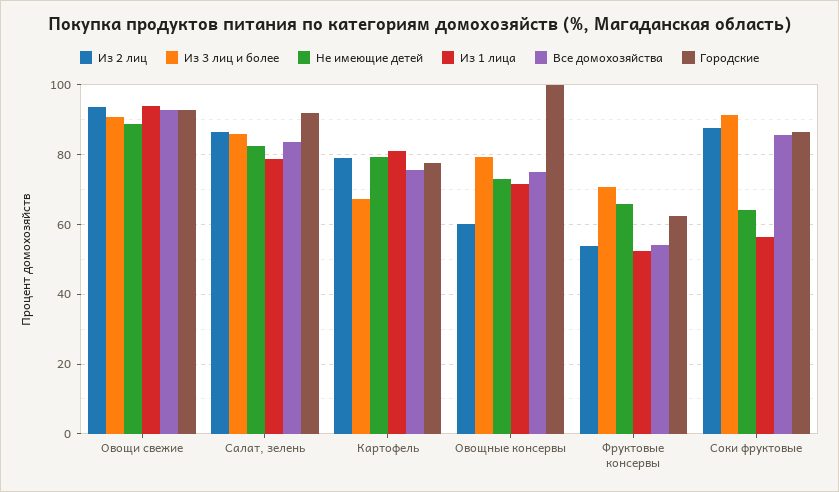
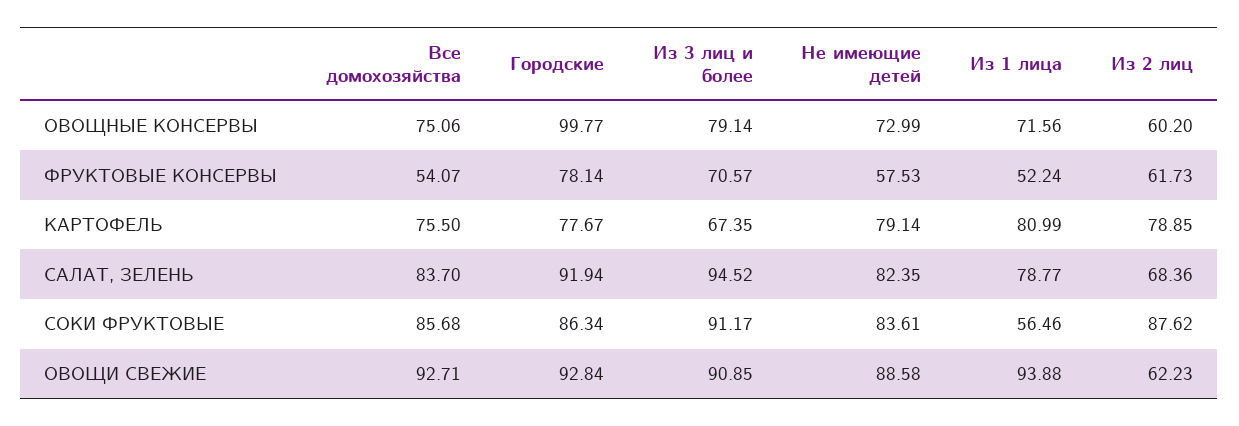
  {
    "Из 2 лиц": {
-     "Овощи свежие": 94,
+     "Овощи свежие": 62.23,
-     "Салат, зелень": 86,
+     "Салат, зелень": 68.36,
      "Картофель": 78.85,
      "Овощные консервы": 60.2,
-     "Фруктовые консервы": 54,
+     "Фруктовые консервы": 61.73,
      "Соки фруктовые": 87.62
    },
    "Из 3 лиц и более": {
      "Овощи свежие": 90.85,
-     "Салат, зелень": 86,
+     "Салат, зелень": 94.52,
      "Картофель": 67.35,
      "Овощные консервы": 79.14,
      "Фруктовые консервы": 70.57,
      "Соки фруктовые": 91.17
    },
    "Не имеющие детей": {
      "Овощи свежие": 88.58,
      "Салат, зелень": 82.35,
      "Картофель": 79.14,
      "Овощные консервы": 72.99,
-     "Фруктовые консервы": 66,
+     "Фруктовые консервы": 57.53,
-     "Соки фруктовые": 64
+     "Соки фруктовые": 83.61
    },
    "Из 1 лица": {
      "Овощи свежие": 93.88,
      "Салат, зелень": 78.77,
      "Картофель": 80.99,
      "Овощные консервы": 71.56,
      "Фруктовые консервы": 52.24,
      "Соки фруктовые": 56.46
    },
    "Все домохозяйства": {
      "Овощи свежие": 92.71,
      "Салат, зелень": 83.7,
      "Картофель": 75.5,
      "Овощные консервы": 75.06,
      "Фруктовые консервы": 54.07,
      "Соки фруктовые": 85.68
    },
    "Городские": {
      "Овощи свежие": 92.84,
      "Салат, зелень": 91.94,
      "Картофель": 77.67,
      "Овощные консервы": 99.77,
-     "Фруктовые консервы": 62,
+     "Фруктовые консервы": 78.14,
      "Соки фруктовые": 86.34
    }
  }

